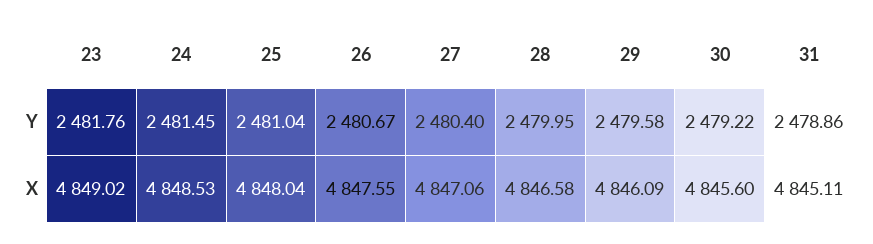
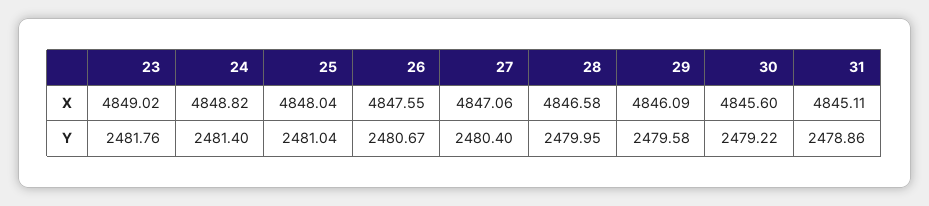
  {
    "23": {
      "Y": 2481.76,
      "X": 4849.02
    },
    "24": {
-     "Y": 2481.45,
+     "Y": 2481.4,
-     "X": 4848.53
+     "X": 4848.82
    },
    "25": {
      "Y": 2481.04,
      "X": 4848.04
    },
    "26": {
      "Y": 2480.67,
      "X": 4847.55
    },
    "27": {
      "Y": 2480.4,
      "X": 4847.06
    },
    "28": {
      "Y": 2479.95,
      "X": 4846.58
    },
    "29": {
      "Y": 2479.58,
      "X": 4846.09
    },
    "30": {
      "Y": 2479.22,
      "X": 4845.6
    },
    "31": {
      "Y": 2478.86,
      "X": 4845.11
    }
  }

